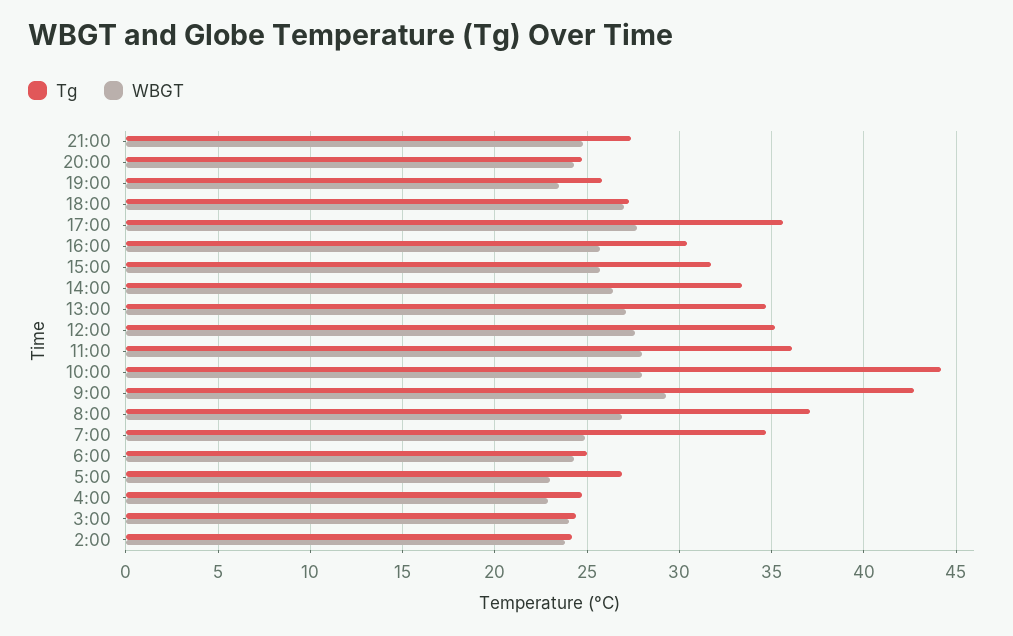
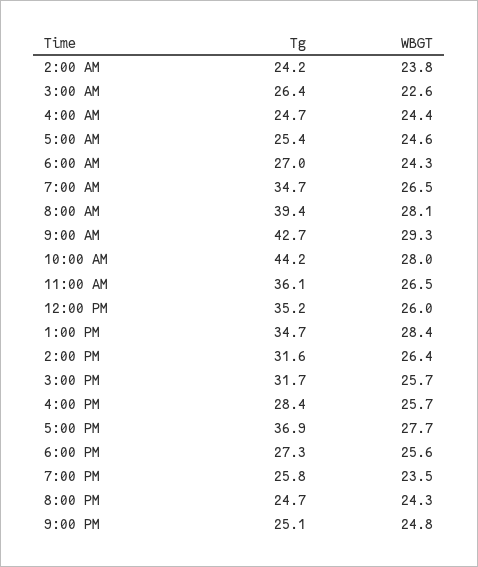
  {
    "Tg": {
-     "21:00": 27.5,
+     "21:00": 25.1,
      "20:00": 24.7,
      "19:00": 25.8,
      "18:00": 27.3,
-     "17:00": 35.5,
+     "17:00": 36.9,
-     "16:00": 30.5,
+     "16:00": 28.4,
      "15:00": 31.7,
-     "14:00": 33.5,
+     "14:00": 31.6,
      "13:00": 34.7,
      "12:00": 35.2,
      "11:00": 36.1,
      "10:00": 44.2,
      "9:00": 42.7,
-     "8:00": 37,
+     "8:00": 39.4,
      "7:00": 34.7,
-     "6:00": 25,
+     "6:00": 27,
-     "5:00": 27,
+     "5:00": 25.4,
      "4:00": 24.7,
-     "3:00": 24.5,
+     "3:00": 26.4,
      "2:00": 24.2
    },
    "WBGT": {
      "21:00": 24.8,
      "20:00": 24.3,
      "19:00": 23.5,
-     "18:00": 27,
+     "18:00": 25.6,
      "17:00": 27.7,
      "16:00": 25.7,
      "15:00": 25.7,
      "14:00": 26.4,
-     "13:00": 27,
+     "13:00": 28.4,
-     "12:00": 27.5,
+     "12:00": 26,
-     "11:00": 28,
+     "11:00": 26.5,
      "10:00": 28,
      "9:00": 29.3,
-     "8:00": 27,
+     "8:00": 28.1,
-     "7:00": 25,
+     "7:00": 26.5,
      "6:00": 24.3,
-     "5:00": 23,
+     "5:00": 24.6,
-     "4:00": 23,
+     "4:00": 24.4,
-     "3:00": 24,
+     "3:00": 22.6,
      "2:00": 23.8
    }
  }

